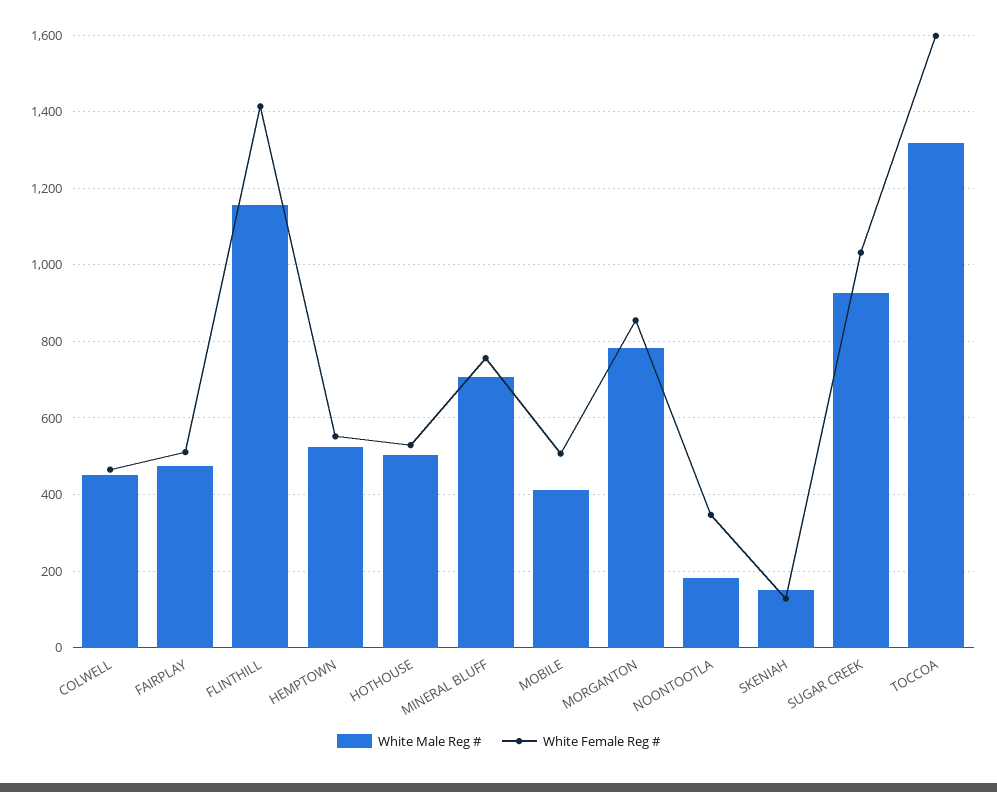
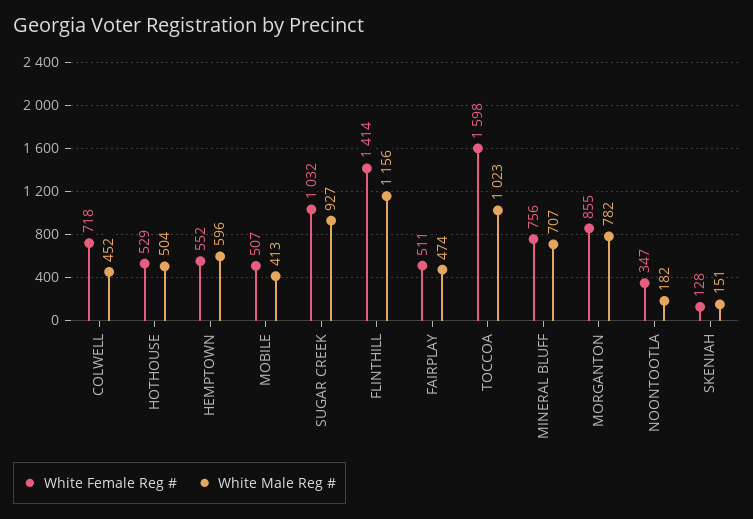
  {
    "White Male Reg #": {
      "COLWELL": 452,
      "FAIRPLAY": 474,
      "FLINTHILL": 1156,
-     "HEMPTOWN": 520,
+     "HEMPTOWN": 596,
      "HOTHOUSE": 504,
      "MINERAL BLUFF": 707,
      "MOBILE": 413,
      "MORGANTON": 782,
      "NOONTOOTLA": 182,
      "SKENIAH": 151,
      "SUGAR CREEK": 927,
-     "TOCCOA": 1320
+     "TOCCOA": 1023
    },
    "White Female Reg #": {
-     "COLWELL": 460,
+     "COLWELL": 718,
      "FAIRPLAY": 511,
      "FLINTHILL": 1414,
      "HEMPTOWN": 552,
      "HOTHOUSE": 529,
      "MINERAL BLUFF": 756,
      "MOBILE": 507,
      "MORGANTON": 855,
      "NOONTOOTLA": 347,
      "SKENIAH": 128,
      "SUGAR CREEK": 1032,
      "TOCCOA": 1598
    }
  }

